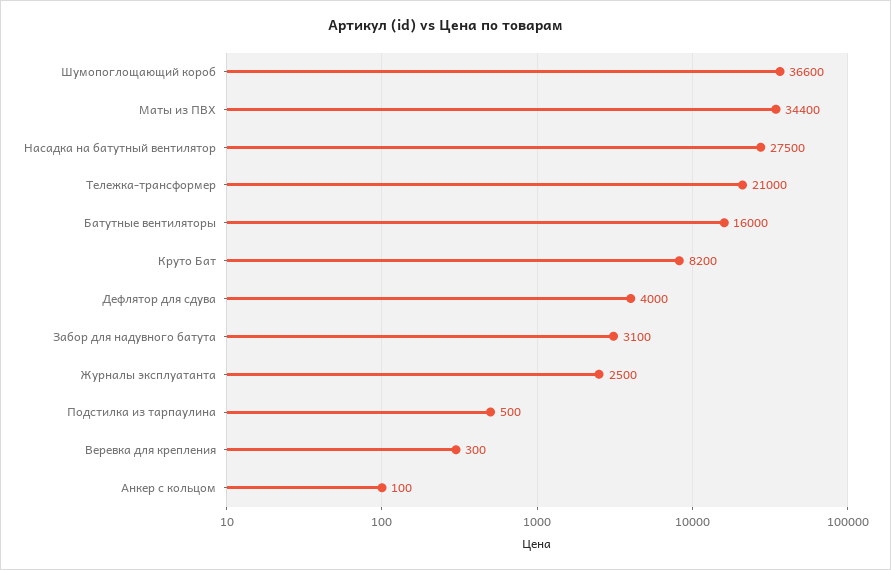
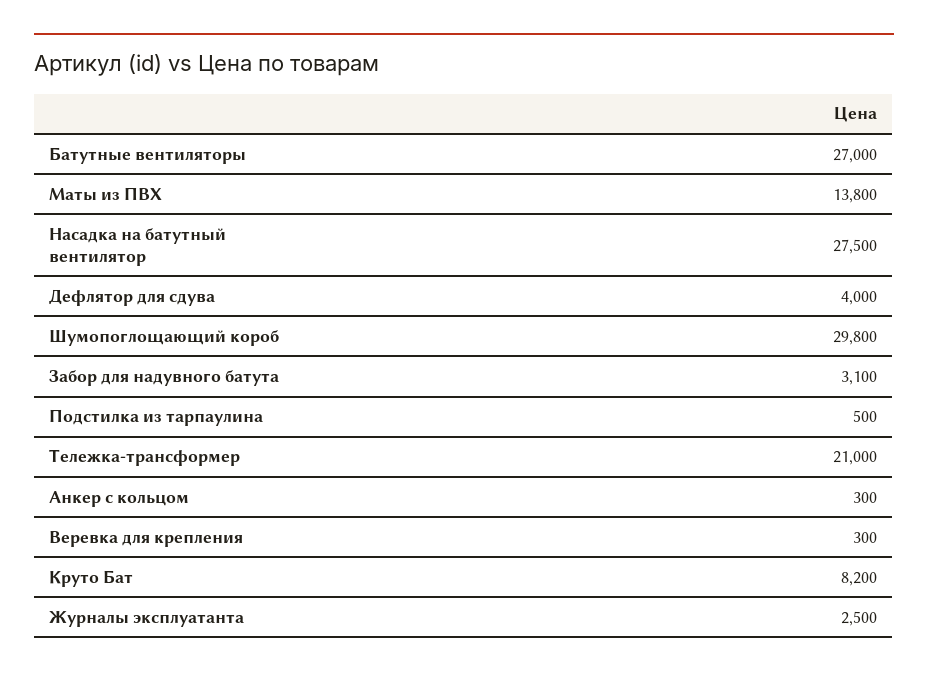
  {
-   "Шумопоглощающий короб": 36600,
+   "Шумопоглощающий короб": 29800,
-   "Маты из ПВХ": 34400,
+   "Маты из ПВХ": 13800,
    "Насадка на батутный вентилятор": 27500,
    "Тележка-трансформер": 21000,
-   "Батутные вентиляторы": 16000,
+   "Батутные вентиляторы": 27000,
    "Круто Бат": 8200,
    "Дефлятор для сдува": 4000,
    "Забор для надувного батута": 3100,
    "Журналы эксплуатанта": 2500,
    "Подстилка из тарпаулина": 500,
    "Веревка для крепления": 300,
-   "Анкер с кольцом": 100
+   "Анкер с кольцом": 300
  }

